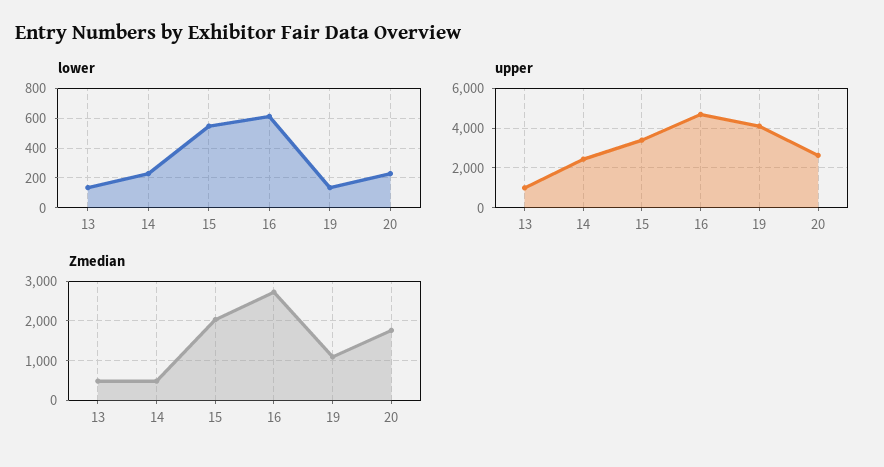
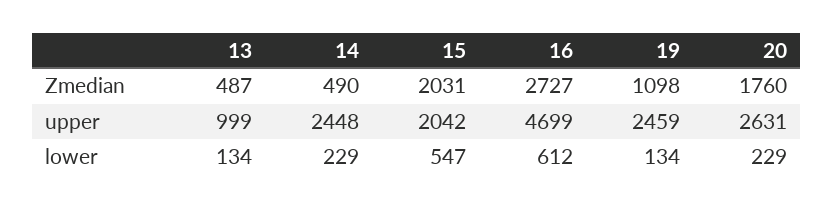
  {
    "lower": {
      "13": 134,
      "14": 229,
      "15": 547,
      "16": 612,
      "19": 134,
      "20": 229
    },
    "upper": {
      "13": 999,
      "14": 2448,
-     "15": 3500,
+     "15": 2042,
      "16": 4699,
-     "19": 4000,
+     "19": 2459,
      "20": 2631
    },
    "Zmedian": {
      "13": 487,
      "14": 490,
      "15": 2031,
      "16": 2727,
      "19": 1098,
      "20": 1760
    }
  }

